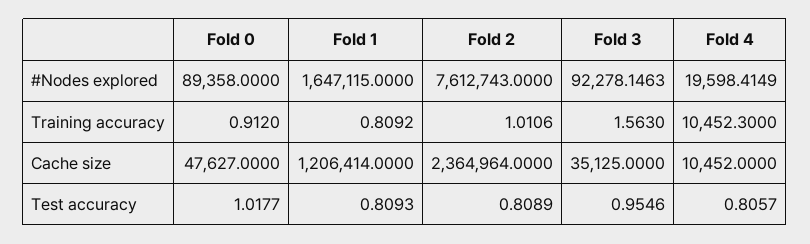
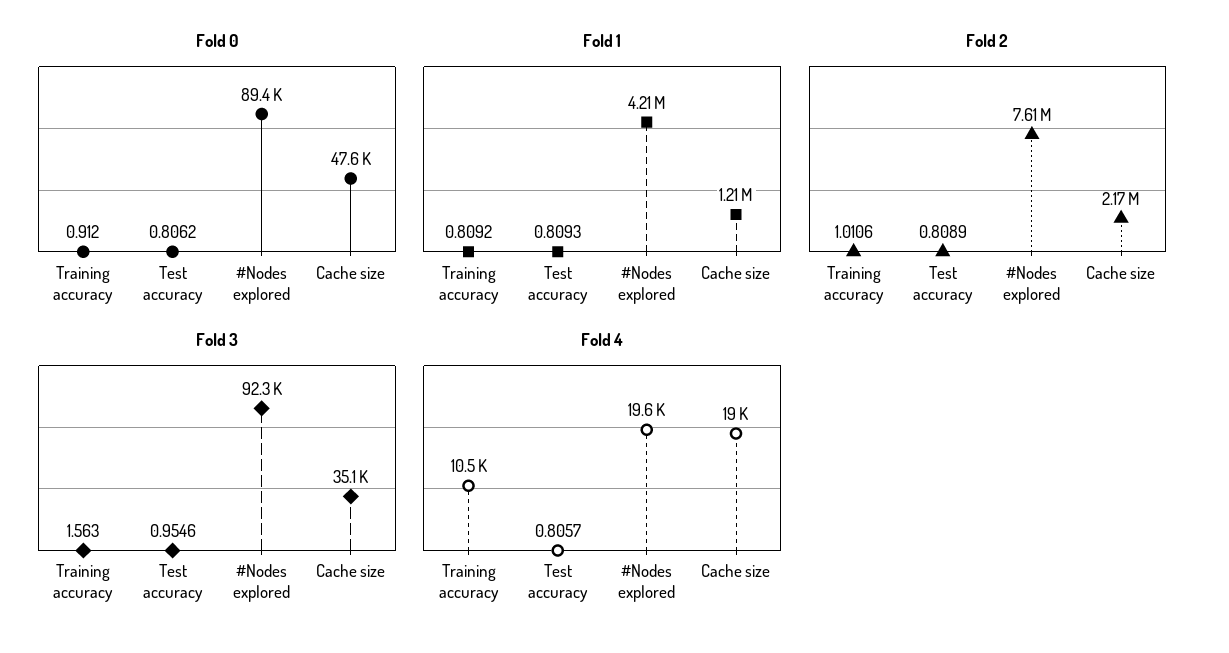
  {
    "Fold 0": {
      "#Nodes explored": 89358,
      "Training accuracy": 0.912,
      "Cache size": 47627,
-     "Test accuracy": 1.0177
+     "Test accuracy": 0.8062
    },
    "Fold 1": {
-     "#Nodes explored": 1647115,
+     "#Nodes explored": 4210000,
      "Training accuracy": 0.8092,
      "Cache size": 1206414,
      "Test accuracy": 0.8093
    },
    "Fold 2": {
      "#Nodes explored": 7612743,
      "Training accuracy": 1.0106,
-     "Cache size": 2364964,
+     "Cache size": 2170000,
      "Test accuracy": 0.8089
    },
    "Fold 3": {
      "#Nodes explored": 92278.1463,
      "Training accuracy": 1.563,
      "Cache size": 35125,
      "Test accuracy": 0.9546
    },
    "Fold 4": {
      "#Nodes explored": 19598.4149,
      "Training accuracy": 10452.3,
-     "Cache size": 10452,
+     "Cache size": 19000,
      "Test accuracy": 0.8057
    }
  }

